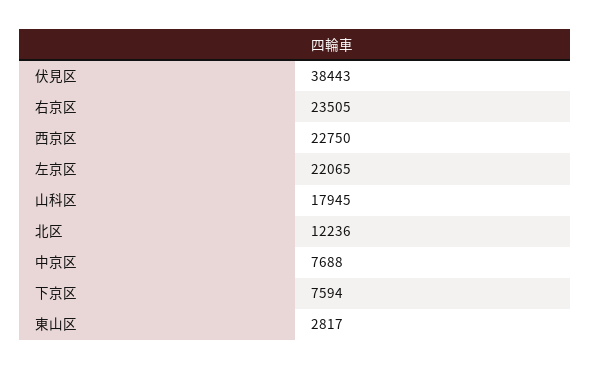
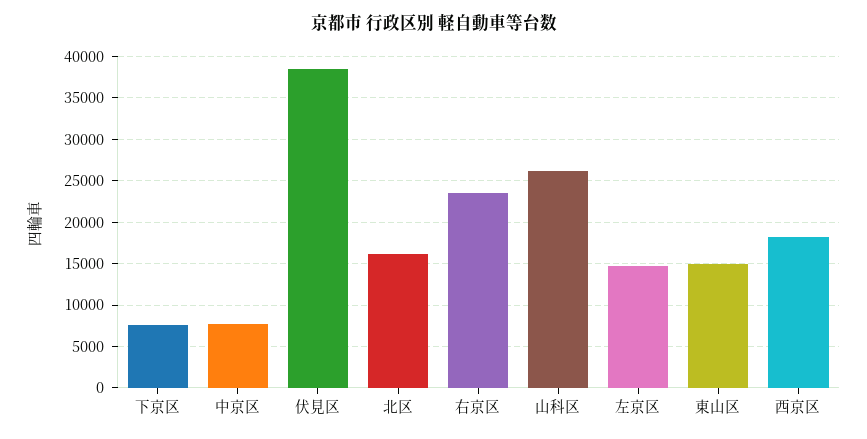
  {
    "伏見区": 38443,
    "右京区": 23505,
-   "西京区": 22750,
+   "西京区": 18000,
-   "左京区": 22065,
+   "左京区": 15000,
-   "山科区": 17945,
+   "山科区": 26000,
-   "北区": 12236,
+   "北区": 16000,
    "中京区": 7688,
    "下京区": 7594,
-   "東山区": 2817
+   "東山区": 15000
  }

